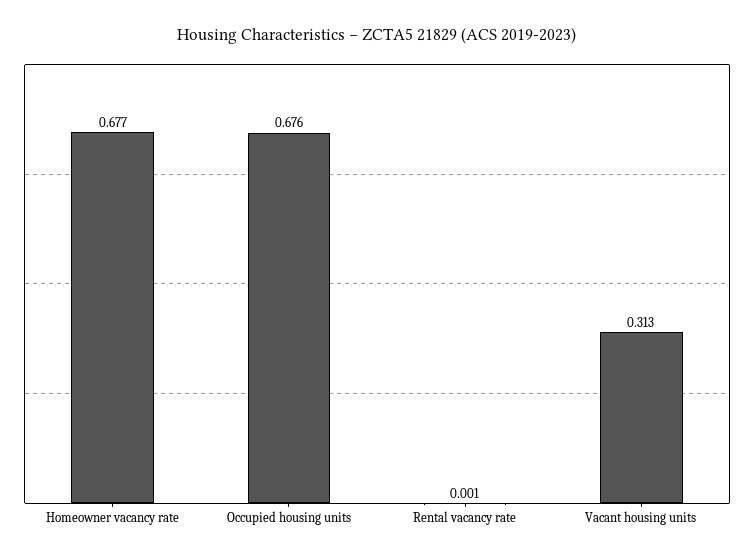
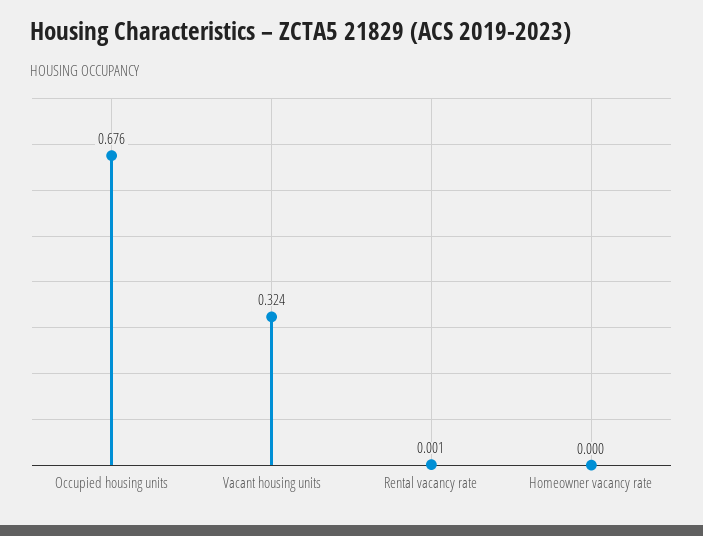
  {
-   "Homeowner vacancy rate": 0.677,
+   "Homeowner vacancy rate": 0,
    "Occupied housing units": 0.676,
    "Rental vacancy rate": 0.001,
-   "Vacant housing units": 0.313
+   "Vacant housing units": 0.324
  }

